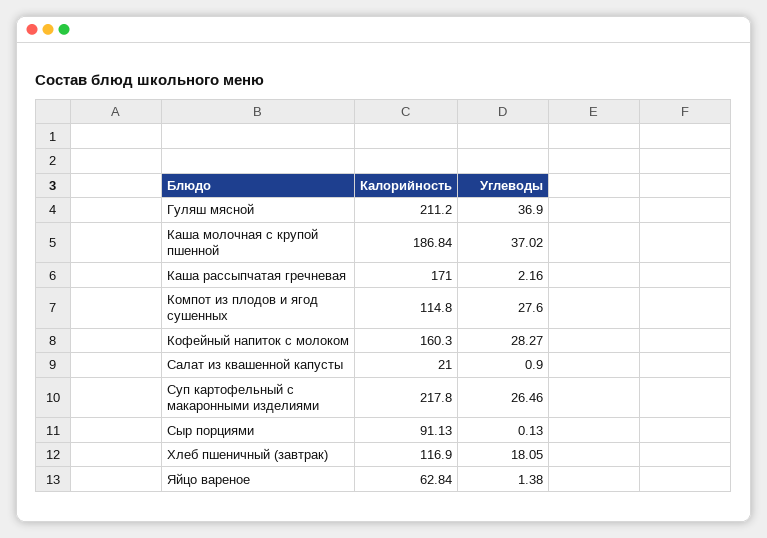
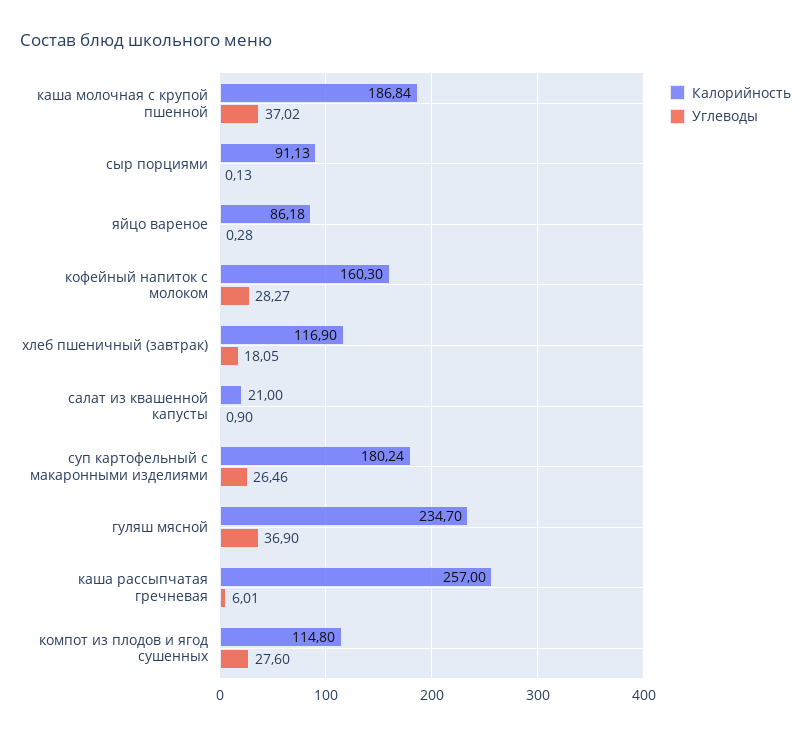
  {
    "Калорийность": {
-     "Гуляш мясной": 211.2,
+     "Гуляш мясной": 234.7,
      "Каша молочная с крупой пшенной": 186.84,
-     "Каша рассыпчатая гречневая": 171,
+     "Каша рассыпчатая гречневая": 257,
      "Компот из плодов и ягод сушенных": 114.8,
      "Кофейный напиток с молоком": 160.3,
      "Салат из квашенной капусты": 21,
-     "Суп картофельный с макаронными изделиями": 217.8,
+     "Суп картофельный с макаронными изделиями": 180.24,
      "Сыр порциями": 91.13,
      "Хлеб пшеничный (завтрак)": 116.9,
-     "Яйцо вареное": 62.84
+     "Яйцо вареное": 86.18
    },
    "Углеводы": {
      "Гуляш мясной": 36.9,
      "Каша молочная с крупой пшенной": 37.02,
-     "Каша рассыпчатая гречневая": 2.16,
+     "Каша рассыпчатая гречневая": 6.01,
      "Компот из плодов и ягод сушенных": 27.6,
      "Кофейный напиток с молоком": 28.27,
      "Салат из квашенной капусты": 0.9,
      "Суп картофельный с макаронными изделиями": 26.46,
      "Сыр порциями": 0.13,
      "Хлеб пшеничный (завтрак)": 18.05,
-     "Яйцо вареное": 1.38
+     "Яйцо вареное": 0.28
    }
  }

